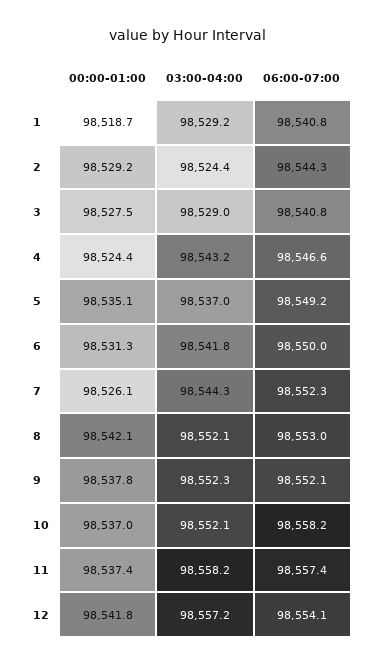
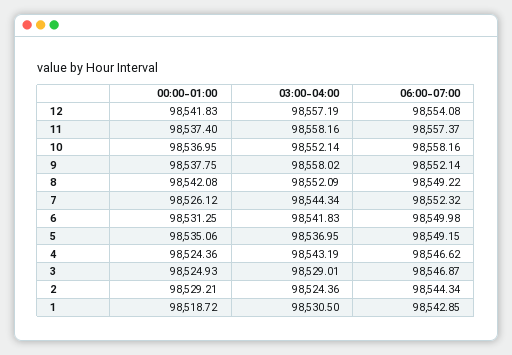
  {
    "00:00-01:00": {
      "1": 98518.72,
      "2": 98529.21,
-     "3": 98527.5,
+     "3": 98524.93,
      "4": 98524.36,
      "5": 98535.06,
      "6": 98531.25,
      "7": 98526.12,
      "8": 98542.08,
      "9": 98537.75,
      "10": 98536.95,
      "11": 98537.4,
      "12": 98541.83
    },
    "03:00-04:00": {
-     "1": 98529.2,
+     "1": 98530.5,
      "2": 98524.36,
      "3": 98529.01,
      "4": 98543.19,
      "5": 98536.95,
      "6": 98541.83,
      "7": 98544.34,
      "8": 98552.09,
-     "9": 98552.3,
+     "9": 98558.02,
      "10": 98552.14,
      "11": 98558.16,
      "12": 98557.19
    },
    "06:00-07:00": {
-     "1": 98540.8,
+     "1": 98542.85,
      "2": 98544.34,
-     "3": 98540.8,
+     "3": 98546.87,
      "4": 98546.62,
      "5": 98549.15,
      "6": 98549.98,
      "7": 98552.32,
-     "8": 98553,
+     "8": 98549.22,
      "9": 98552.14,
      "10": 98558.16,
      "11": 98557.37,
      "12": 98554.08
    }
  }

